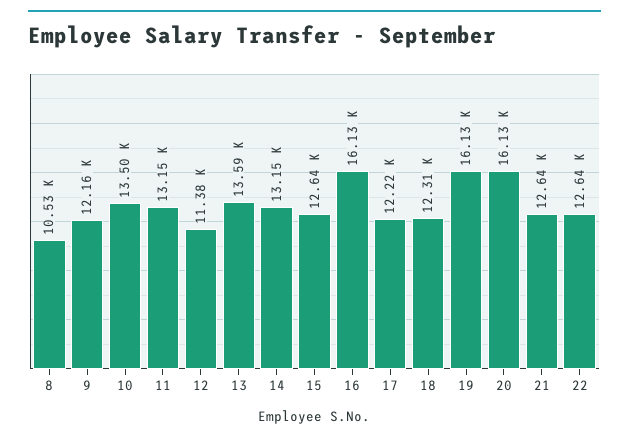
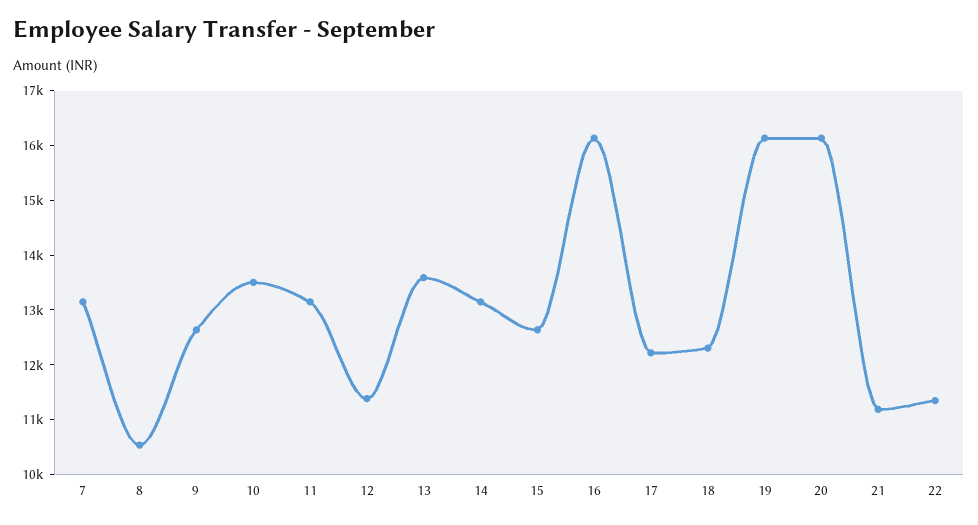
  {
    "8": 10530,
-   "9": 12160,
+   "9": 12600,
    "10": 13500,
    "11": 13150,
    "12": 11380,
    "13": 13590,
    "14": 13150,
    "15": 12640,
    "16": 16130,
    "17": 12220,
    "18": 12310,
    "19": 16130,
    "20": 16130,
-   "21": 12640,
+   "21": 11200,
-   "22": 12640
+   "22": 11400,
+   "7": 13200
  }

